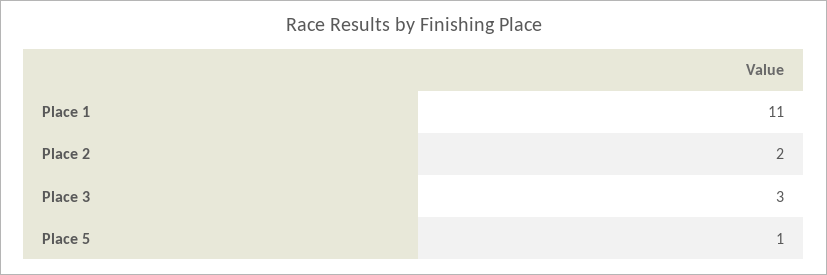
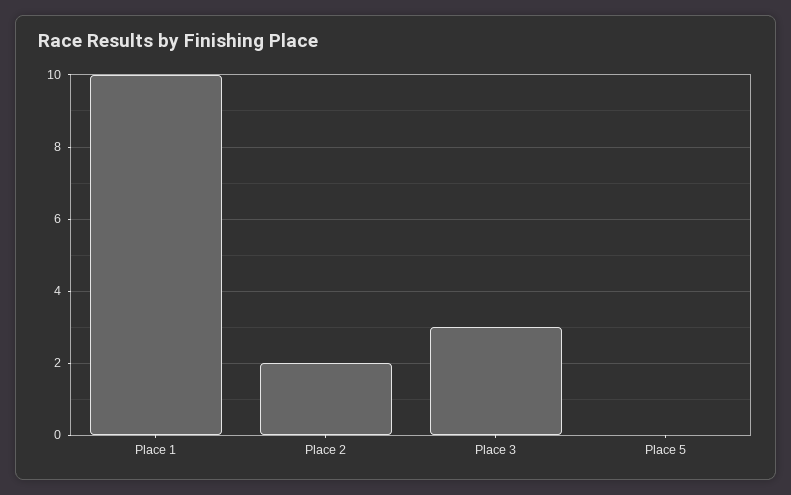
  {
-   "Place 1": 11,
+   "Place 1": 10,
    "Place 2": 2,
    "Place 3": 3,
-   "Place 5": 1
+   "Place 5": 0
  }

